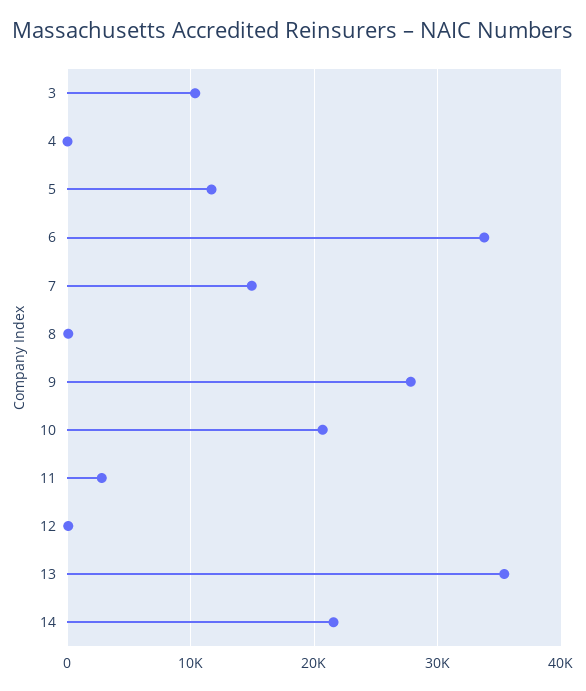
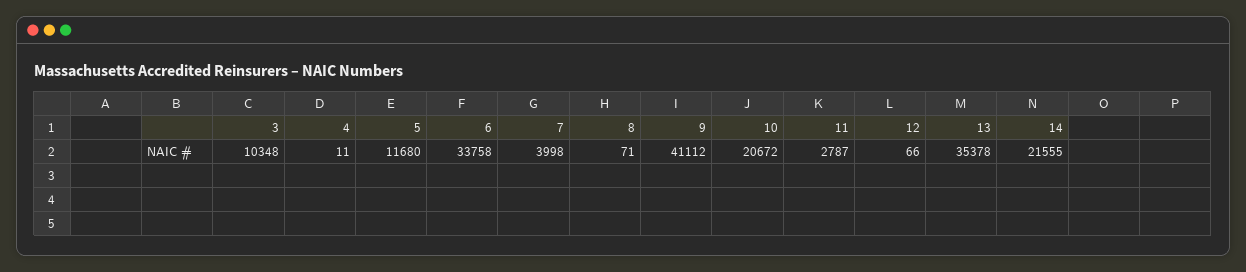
  {
    "3": 10348,
    "4": 11,
    "5": 11680,
    "6": 33758,
-   "7": 15000,
+   "7": 3998,
    "8": 71,
-   "9": 28000,
+   "9": 41112,
    "10": 20672,
    "11": 2787,
    "12": 66,
    "13": 35378,
    "14": 21555
  }

